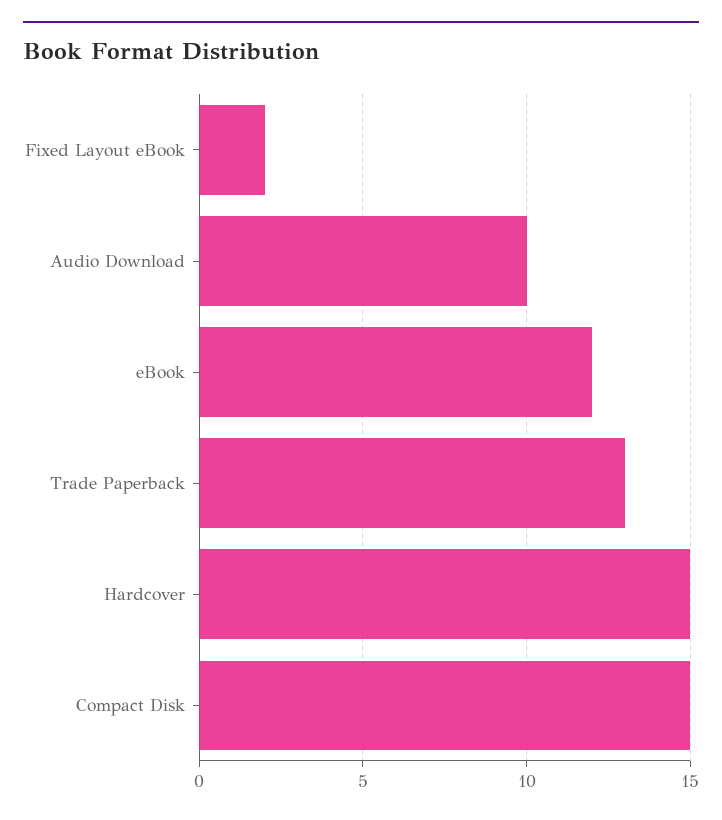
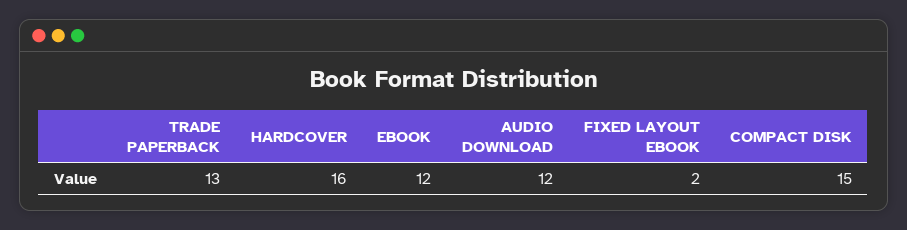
  {
    "Fixed Layout eBook": 2,
-   "Audio Download": 10,
+   "Audio Download": 12,
    "eBook": 12,
    "Trade Paperback": 13,
-   "Hardcover": 15,
+   "Hardcover": 16,
    "Compact Disk": 15
  }

